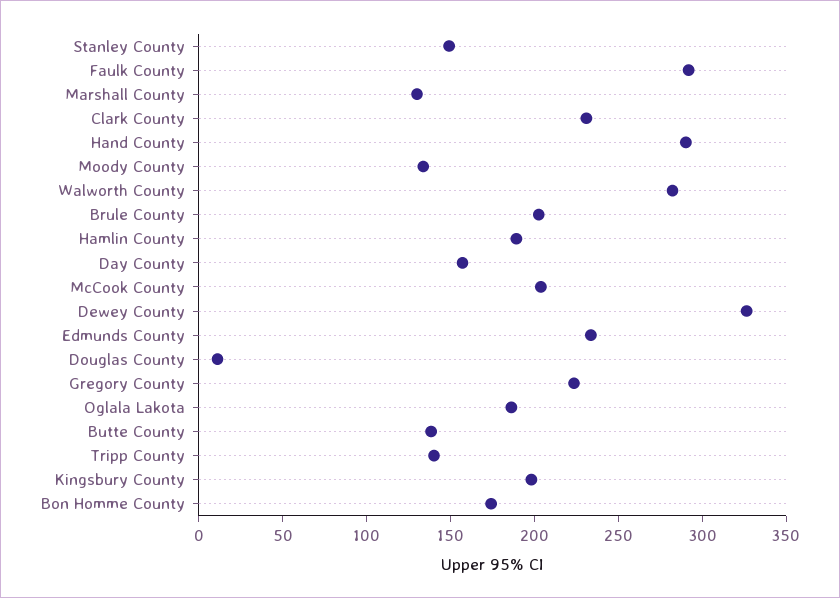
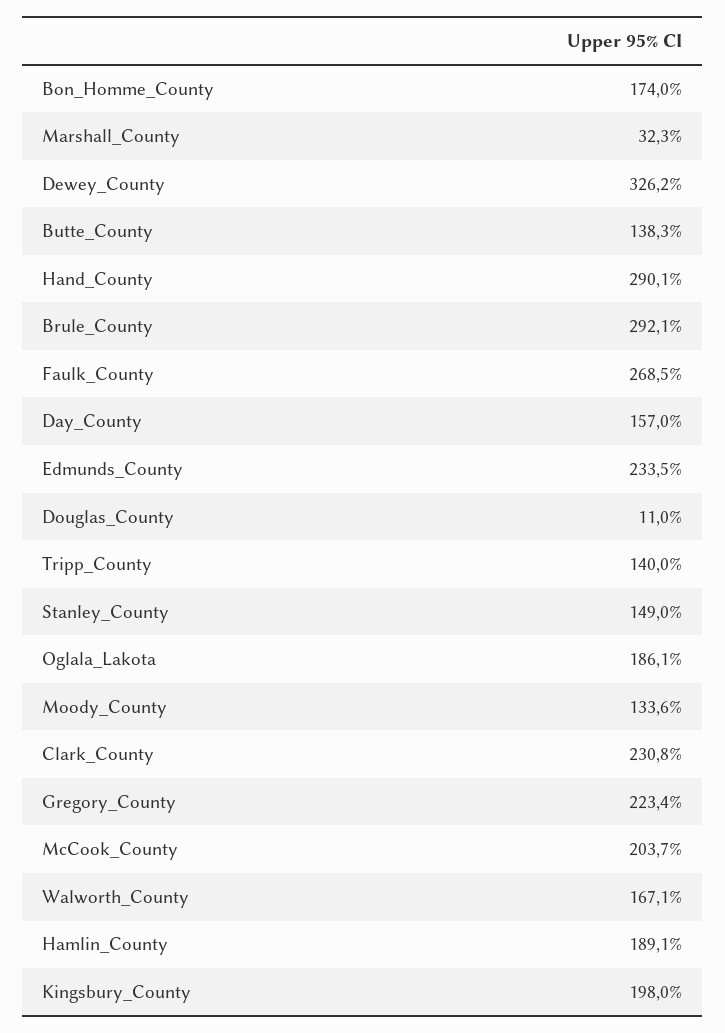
  {
    "Stanley County": 149,
-   "Faulk County": 290,
+   "Faulk County": 268.5,
-   "Marshall County": 130,
+   "Marshall County": 32.3,
    "Clark County": 230.8,
    "Hand County": 290.1,
    "Moody County": 133.6,
-   "Walworth County": 280,
+   "Walworth County": 167.1,
-   "Brule County": 200,
+   "Brule County": 292.1,
    "Hamlin County": 189.1,
    "Day County": 157,
    "McCook County": 203.7,
    "Dewey County": 326.2,
    "Edmunds County": 233.5,
    "Douglas County": 11,
    "Gregory County": 223.4,
    "Oglala Lakota": 186.1,
    "Butte County": 138.3,
    "Tripp County": 140,
    "Kingsbury County": 198,
    "Bon Homme County": 174
  }

